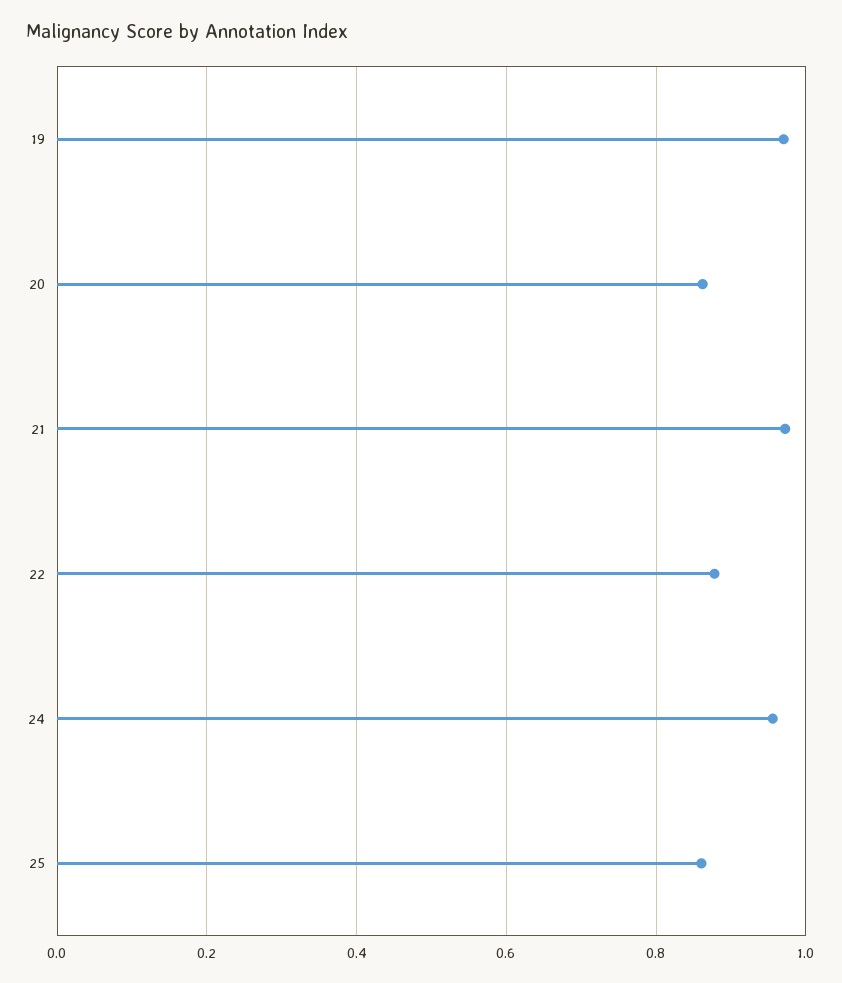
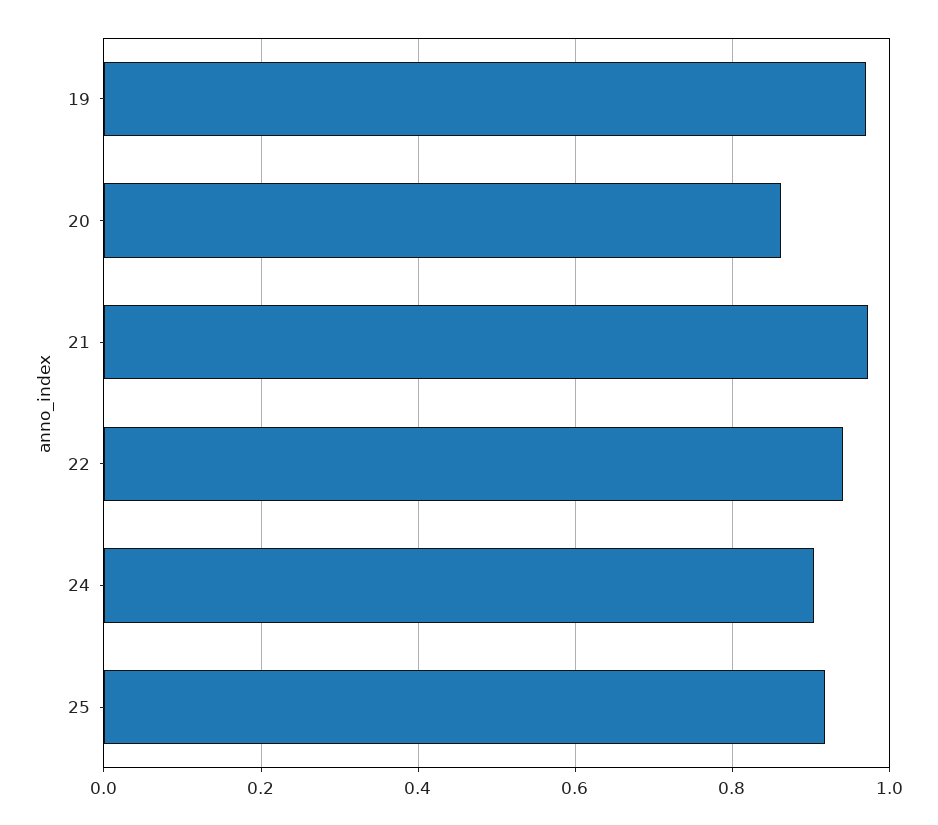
  {
    "19": 0.98,
    "20": 0.86,
    "21": 0.98,
-   "22": 0.88,
+   "22": 0.94,
-   "24": 0.96,
+   "24": 0.9,
-   "25": 0.86
+   "25": 0.92
  }

